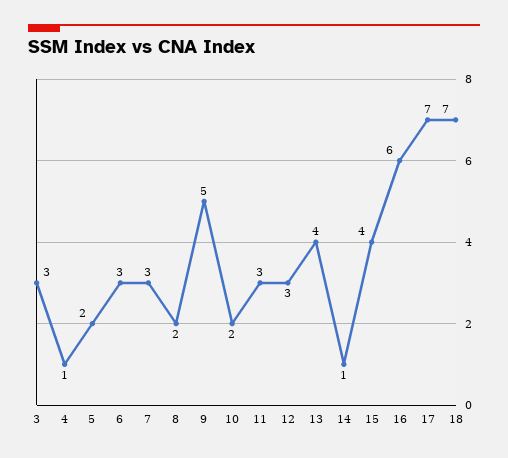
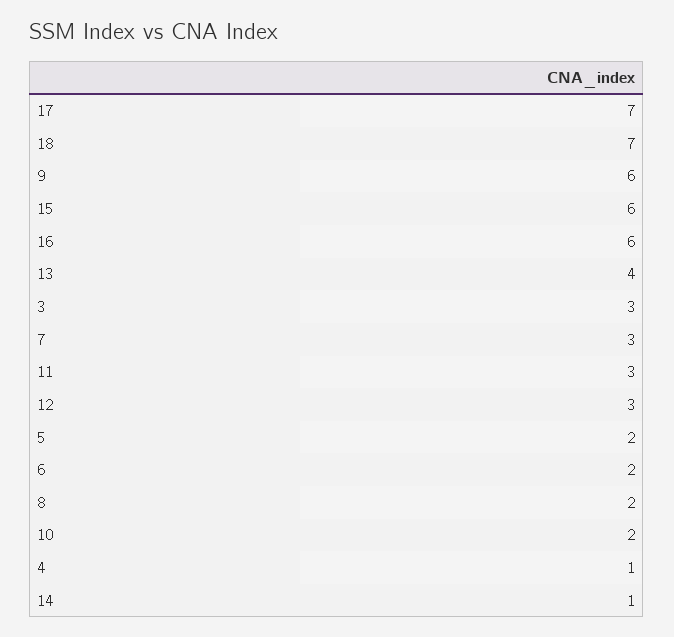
  {
    "3": 3,
    "4": 1,
    "5": 2,
-   "6": 3,
+   "6": 2,
    "7": 3,
    "8": 2,
-   "9": 5,
+   "9": 6,
    "10": 2,
    "11": 3,
    "12": 3,
    "13": 4,
    "14": 1,
-   "15": 4,
+   "15": 6,
    "16": 6,
    "17": 7,
    "18": 7
  }

